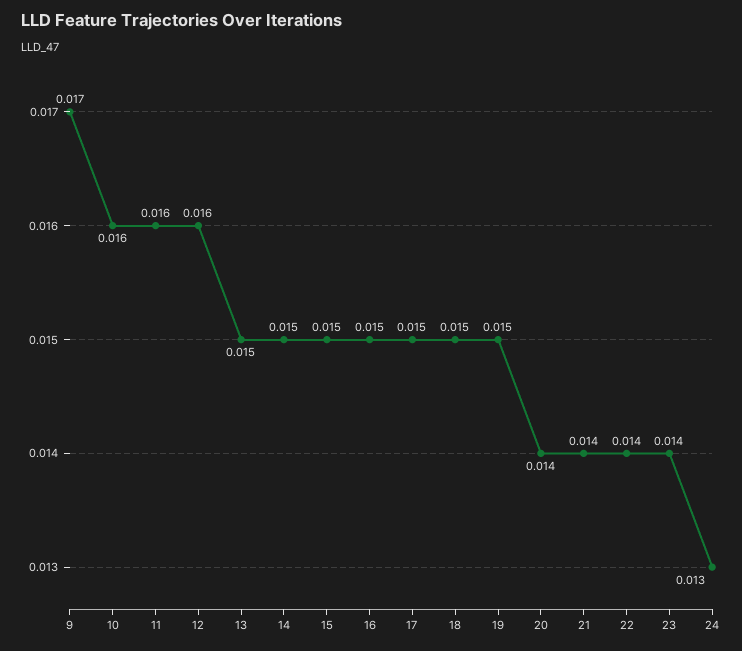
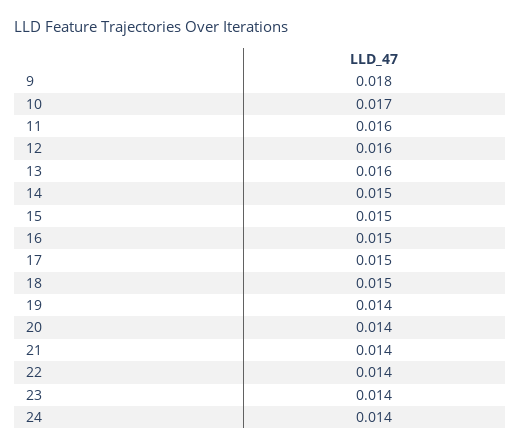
  {
-   "9": 0.017,
+   "9": 0.018,
-   "10": 0.016,
+   "10": 0.017,
    "11": 0.016,
    "12": 0.016,
-   "13": 0.015,
+   "13": 0.016,
    "14": 0.015,
    "15": 0.015,
    "16": 0.015,
    "17": 0.015,
    "18": 0.015,
-   "19": 0.015,
+   "19": 0.014,
    "20": 0.014,
    "21": 0.014,
    "22": 0.014,
    "23": 0.014,
-   "24": 0.013
+   "24": 0.014
  }

